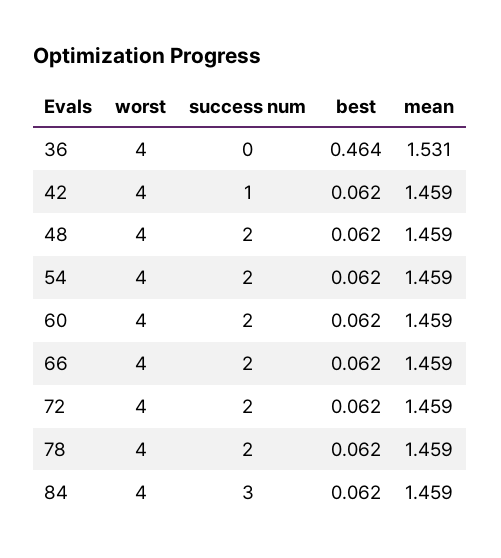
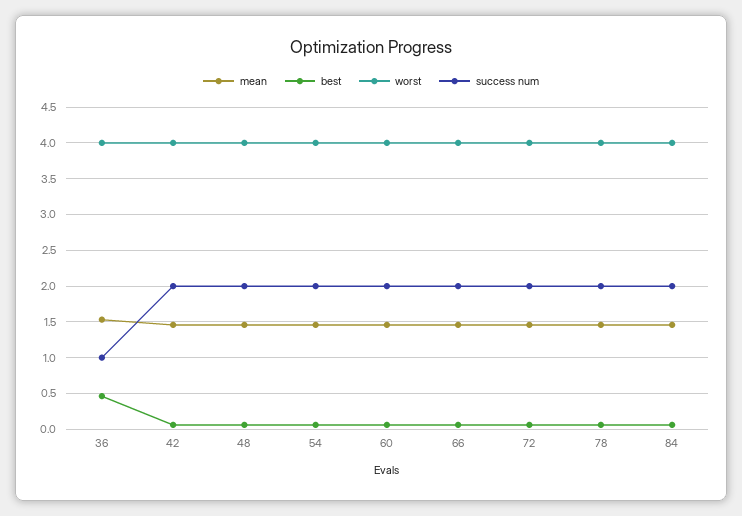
  {
    "worst": {
      "36": 4,
      "42": 4,
      "48": 4,
      "54": 4,
      "60": 4,
      "66": 4,
      "72": 4,
      "78": 4,
      "84": 4
    },
    "success num": {
-     "36": 0,
+     "36": 1,
-     "42": 1,
+     "42": 2,
      "48": 2,
      "54": 2,
      "60": 2,
      "66": 2,
      "72": 2,
      "78": 2,
-     "84": 3
+     "84": 2
    },
    "best": {
      "36": 0.464,
      "42": 0.062,
      "48": 0.062,
      "54": 0.062,
      "60": 0.062,
      "66": 0.062,
      "72": 0.062,
      "78": 0.062,
      "84": 0.062
    },
    "mean": {
      "36": 1.531,
      "42": 1.459,
      "48": 1.459,
      "54": 1.459,
      "60": 1.459,
      "66": 1.459,
      "72": 1.459,
      "78": 1.459,
      "84": 1.459
    }
  }

